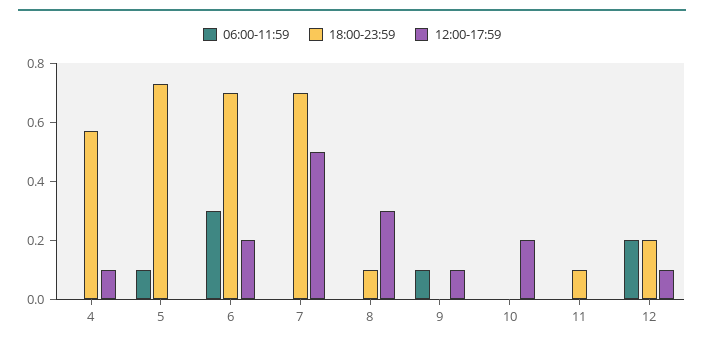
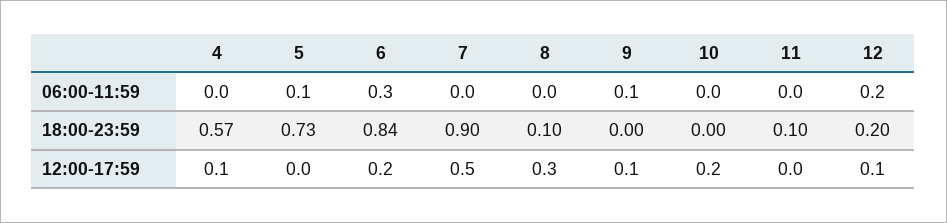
  {
    "06:00-11:59": {
      "4": 0,
      "5": 0.1,
      "6": 0.3,
      "7": 0,
      "8": 0,
      "9": 0.1,
      "10": 0,
      "11": 0,
      "12": 0.2
    },
    "18:00-23:59": {
      "4": 0.57,
      "5": 0.73,
-     "6": 0.7,
+     "6": 0.84,
-     "7": 0.7,
+     "7": 0.9,
      "8": 0.1,
      "9": 0,
      "10": 0,
      "11": 0.1,
      "12": 0.2
    },
    "12:00-17:59": {
      "4": 0.1,
      "5": 0,
      "6": 0.2,
      "7": 0.5,
      "8": 0.3,
      "9": 0.1,
      "10": 0.2,
      "11": 0,
      "12": 0.1
    }
  }

